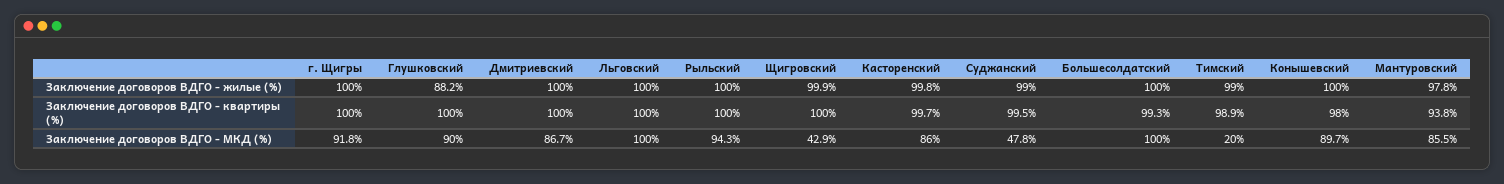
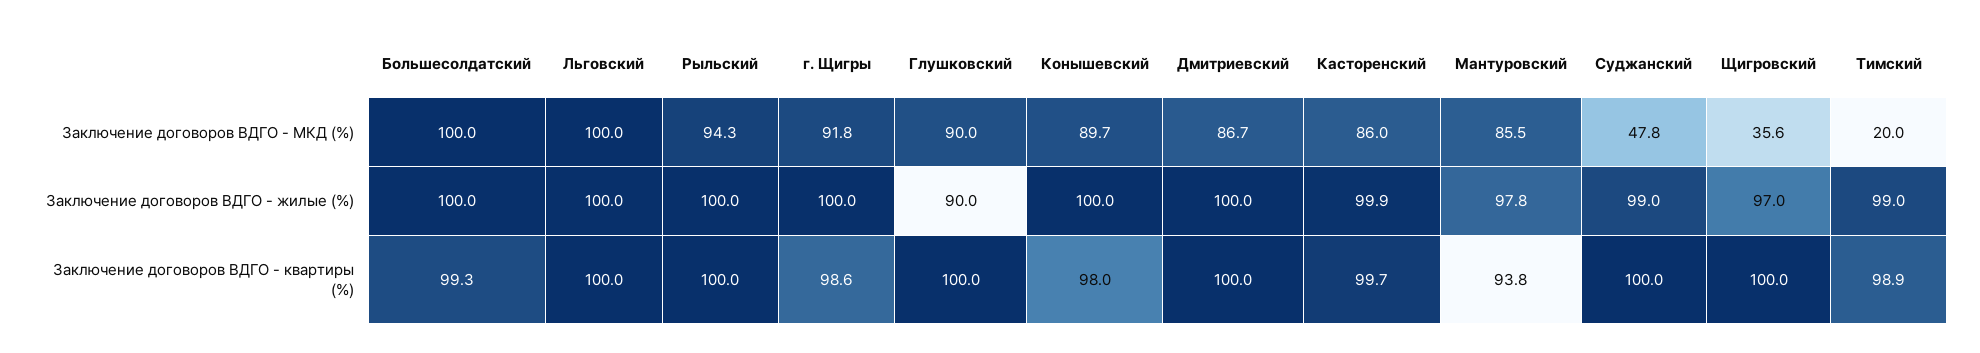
  {
    "г. Щигры": {
      "Заключение договоров ВДГО - жилые (%)": 100,
-     "Заключение договоров ВДГО - квартиры (%)": 100,
+     "Заключение договоров ВДГО - квартиры (%)": 98.6,
      "Заключение договоров ВДГО - МКД (%)": 91.8
    },
    "Глушковский": {
-     "Заключение договоров ВДГО - жилые (%)": 88.2,
+     "Заключение договоров ВДГО - жилые (%)": 90,
      "Заключение договоров ВДГО - квартиры (%)": 100,
      "Заключение договоров ВДГО - МКД (%)": 90
    },
    "Дмитриевский": {
      "Заключение договоров ВДГО - жилые (%)": 100,
      "Заключение договоров ВДГО - квартиры (%)": 100,
      "Заключение договоров ВДГО - МКД (%)": 86.7
    },
    "Льговский": {
      "Заключение договоров ВДГО - жилые (%)": 100,
      "Заключение договоров ВДГО - квартиры (%)": 100,
      "Заключение договоров ВДГО - МКД (%)": 100
    },
    "Рыльский": {
      "Заключение договоров ВДГО - жилые (%)": 100,
      "Заключение договоров ВДГО - квартиры (%)": 100,
      "Заключение договоров ВДГО - МКД (%)": 94.3
    },
    "Щигровский": {
-     "Заключение договоров ВДГО - жилые (%)": 99.9,
+     "Заключение договоров ВДГО - жилые (%)": 97,
      "Заключение договоров ВДГО - квартиры (%)": 100,
-     "Заключение договоров ВДГО - МКД (%)": 42.9
+     "Заключение договоров ВДГО - МКД (%)": 35.6
    },
    "Касторенский": {
-     "Заключение договоров ВДГО - жилые (%)": 99.8,
+     "Заключение договоров ВДГО - жилые (%)": 99.9,
      "Заключение договоров ВДГО - квартиры (%)": 99.7,
      "Заключение договоров ВДГО - МКД (%)": 86
    },
    "Суджанский": {
      "Заключение договоров ВДГО - жилые (%)": 99,
-     "Заключение договоров ВДГО - квартиры (%)": 99.5,
+     "Заключение договоров ВДГО - квартиры (%)": 100,
      "Заключение договоров ВДГО - МКД (%)": 47.8
    },
    "Большесолдатский": {
      "Заключение договоров ВДГО - жилые (%)": 100,
      "Заключение договоров ВДГО - квартиры (%)": 99.3,
      "Заключение договоров ВДГО - МКД (%)": 100
    },
    "Тимский": {
      "Заключение договоров ВДГО - жилые (%)": 99,
      "Заключение договоров ВДГО - квартиры (%)": 98.9,
      "Заключение договоров ВДГО - МКД (%)": 20
    },
    "Конышевский": {
      "Заключение договоров ВДГО - жилые (%)": 100,
      "Заключение договоров ВДГО - квартиры (%)": 98,
      "Заключение договоров ВДГО - МКД (%)": 89.7
    },
    "Мантуровский": {
      "Заключение договоров ВДГО - жилые (%)": 97.8,
      "Заключение договоров ВДГО - квартиры (%)": 93.8,
      "Заключение договоров ВДГО - МКД (%)": 85.5
    }
  }

